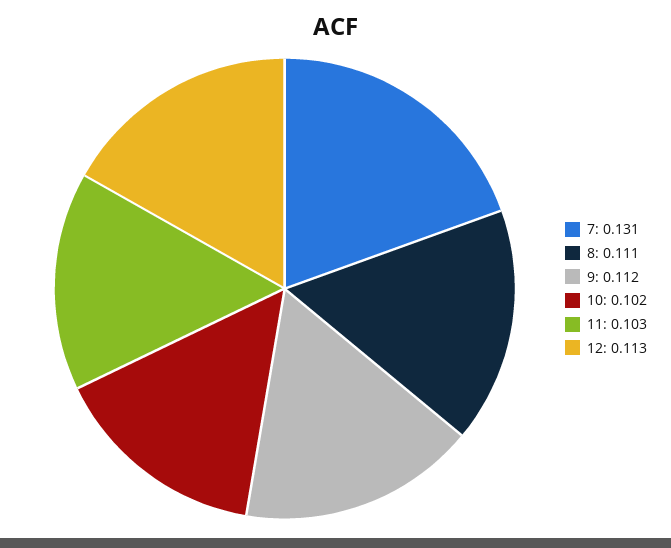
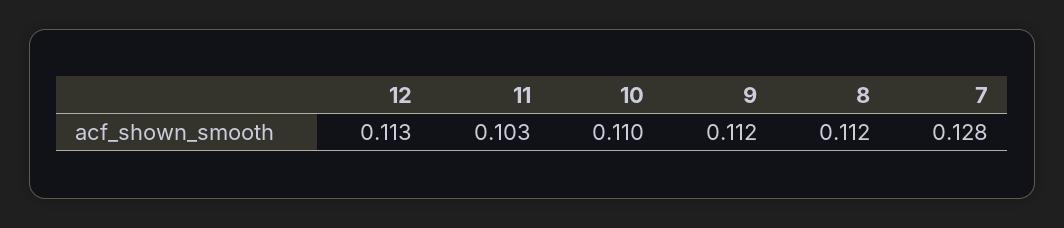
  {
-   "7": 0.131,
+   "7": 0.128,
-   "8": 0.111,
+   "8": 0.112,
    "9": 0.112,
-   "10": 0.102,
+   "10": 0.11,
    "11": 0.103,
    "12": 0.113
  }

